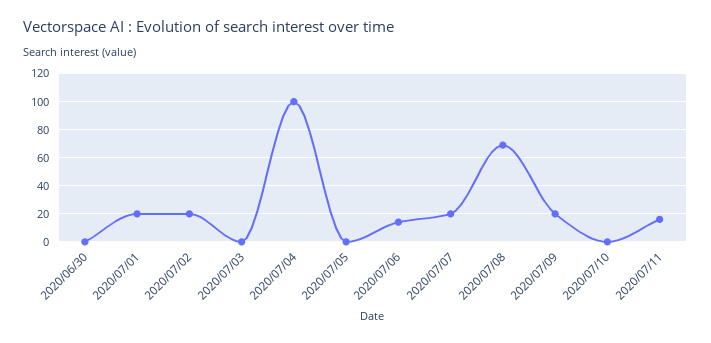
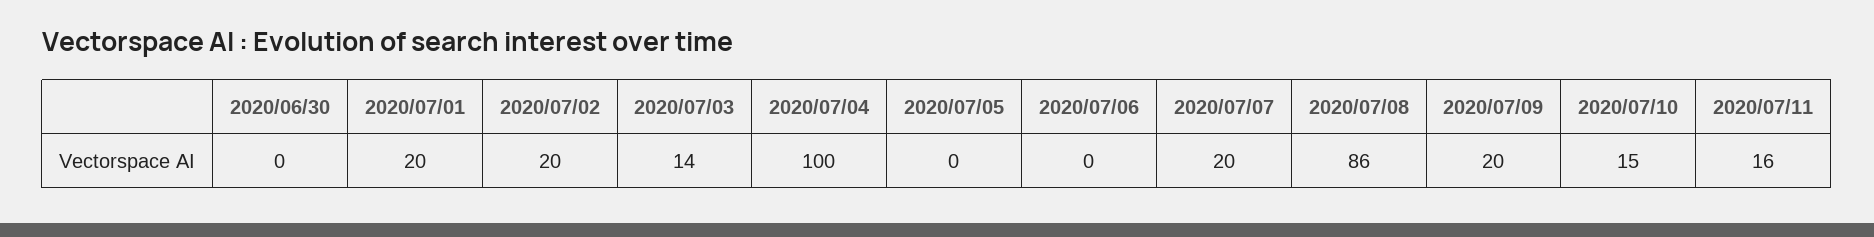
  {
    "2020/06/30": 0,
    "2020/07/01": 20,
    "2020/07/02": 20,
-   "2020/07/03": 0,
+   "2020/07/03": 14,
    "2020/07/04": 100,
    "2020/07/05": 0,
-   "2020/07/06": 15,
+   "2020/07/06": 0,
    "2020/07/07": 20,
-   "2020/07/08": 70,
+   "2020/07/08": 86,
    "2020/07/09": 20,
-   "2020/07/10": 0,
+   "2020/07/10": 15,
    "2020/07/11": 16
  }

